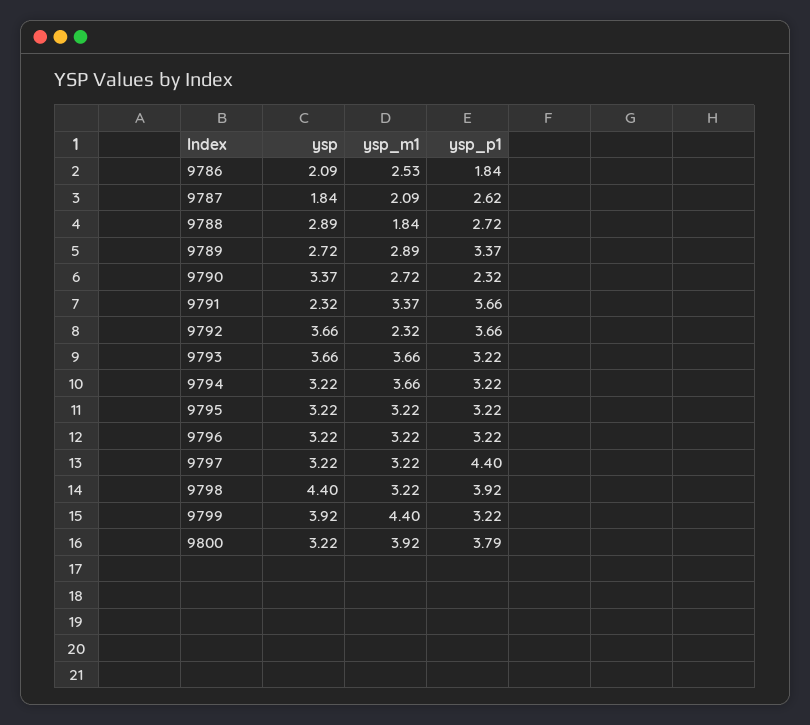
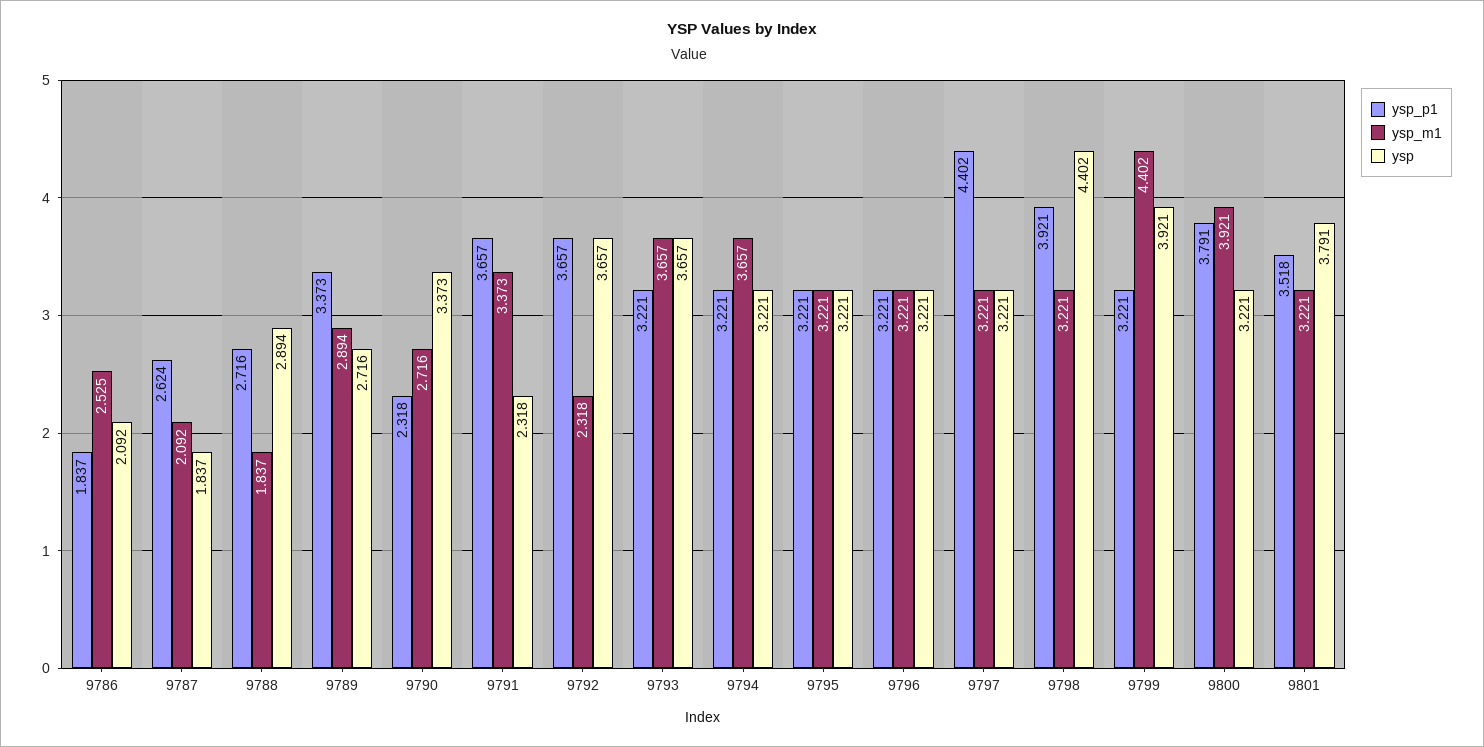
  {
    "ysp": {
      "9786": 2.092,
      "9787": 1.837,
      "9788": 2.894,
      "9789": 2.716,
      "9790": 3.373,
      "9791": 2.318,
      "9792": 3.657,
      "9793": 3.657,
      "9794": 3.221,
      "9795": 3.221,
      "9796": 3.221,
      "9797": 3.221,
      "9798": 4.402,
      "9799": 3.921,
-     "9800": 3.221
+     "9800": 3.221,
+     "9801": 3.791
    },
    "ysp_m1": {
      "9786": 2.525,
      "9787": 2.092,
      "9788": 1.837,
      "9789": 2.894,
      "9790": 2.716,
      "9791": 3.373,
      "9792": 2.318,
      "9793": 3.657,
      "9794": 3.657,
      "9795": 3.221,
      "9796": 3.221,
      "9797": 3.221,
      "9798": 3.221,
      "9799": 4.402,
-     "9800": 3.921
+     "9800": 3.921,
+     "9801": 3.221
    },
    "ysp_p1": {
      "9786": 1.837,
      "9787": 2.624,
      "9788": 2.716,
      "9789": 3.373,
      "9790": 2.318,
      "9791": 3.657,
      "9792": 3.657,
      "9793": 3.221,
      "9794": 3.221,
      "9795": 3.221,
      "9796": 3.221,
      "9797": 4.402,
      "9798": 3.921,
      "9799": 3.221,
-     "9800": 3.791
+     "9800": 3.791,
+     "9801": 3.518
    }
  }

